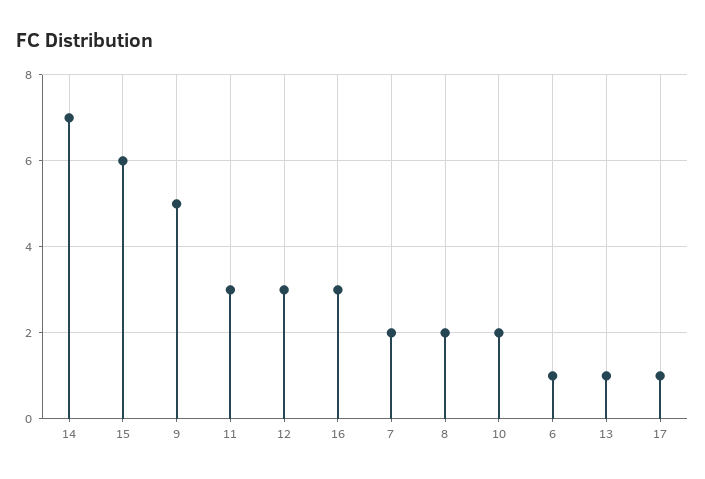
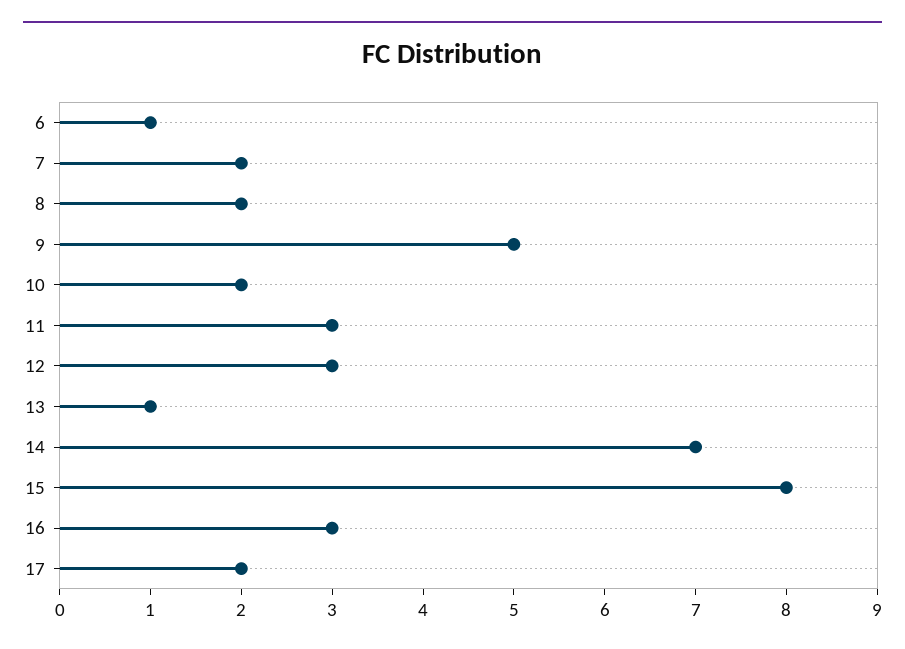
  {
    "14": 7,
-   "15": 6,
+   "15": 8,
    "9": 5,
    "11": 3,
    "12": 3,
    "16": 3,
    "7": 2,
    "8": 2,
    "10": 2,
    "6": 1,
    "13": 1,
-   "17": 1
+   "17": 2
  }

